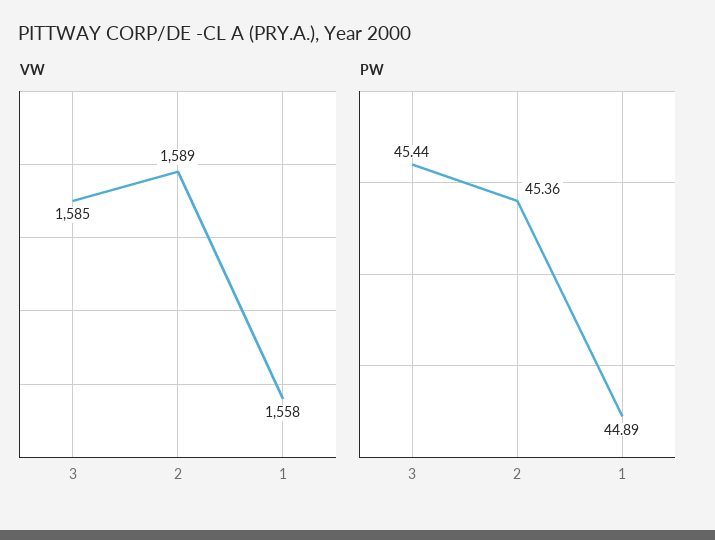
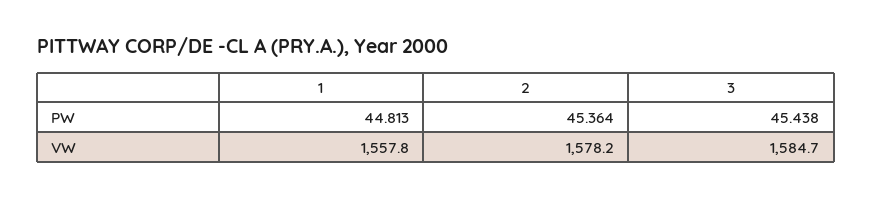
  {
    "VW": {
      "3": 1584.7,
-     "2": 1589,
+     "2": 1578.2,
      "1": 1557.8
    },
    "PW": {
      "3": 45.438,
      "2": 45.364,
-     "1": 44.89
+     "1": 44.813
    }
  }

